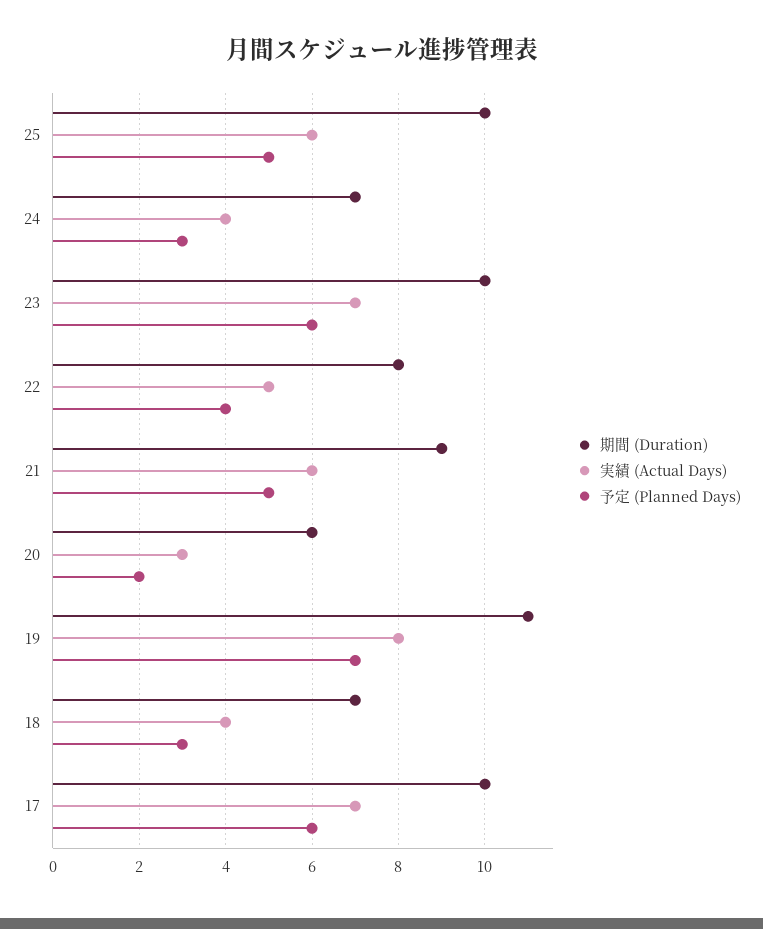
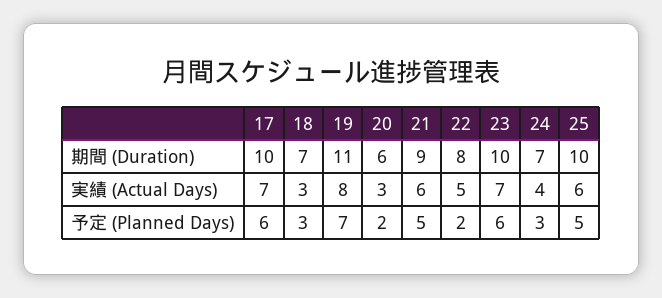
  {
    "期間 (Duration)": {
      "25": 10,
      "24": 7,
      "23": 10,
      "22": 8,
      "21": 9,
      "20": 6,
      "19": 11,
      "18": 7,
      "17": 10
    },
    "実績 (Actual Days)": {
      "25": 6,
      "24": 4,
      "23": 7,
      "22": 5,
      "21": 6,
      "20": 3,
      "19": 8,
-     "18": 4,
+     "18": 3,
      "17": 7
    },
    "予定 (Planned Days)": {
      "25": 5,
      "24": 3,
      "23": 6,
-     "22": 4,
+     "22": 2,
      "21": 5,
      "20": 2,
      "19": 7,
      "18": 3,
      "17": 6
    }
  }

